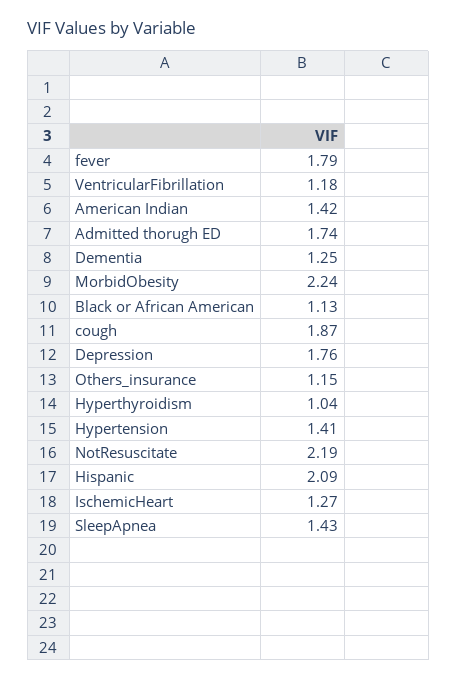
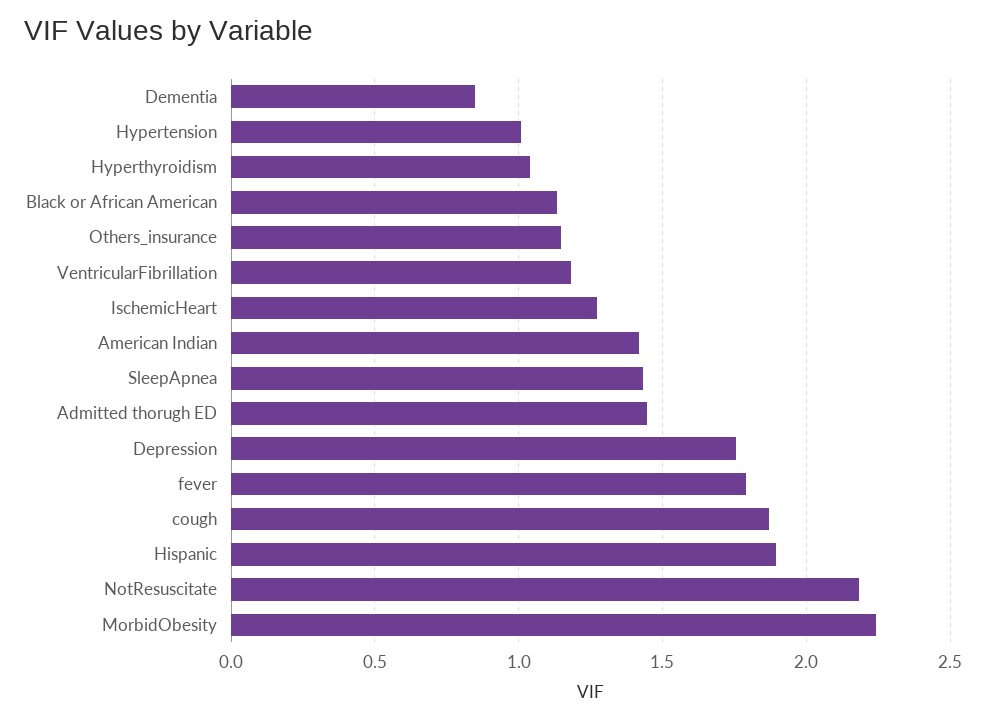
  {
    "fever": 1.79,
    "VentricularFibrillation": 1.18,
    "American Indian": 1.42,
-   "Admitted thorugh ED": 1.74,
+   "Admitted thorugh ED": 1.45,
-   "Dementia": 1.25,
+   "Dementia": 0.85,
    "MorbidObesity": 2.24,
    "Black or African American": 1.13,
    "cough": 1.87,
    "Depression": 1.76,
    "Others_insurance": 1.15,
    "Hyperthyroidism": 1.04,
-   "Hypertension": 1.41,
+   "Hypertension": 1,
    "NotResuscitate": 2.19,
-   "Hispanic": 2.09,
+   "Hispanic": 1.9,
    "IschemicHeart": 1.27,
    "SleepApnea": 1.43
  }

